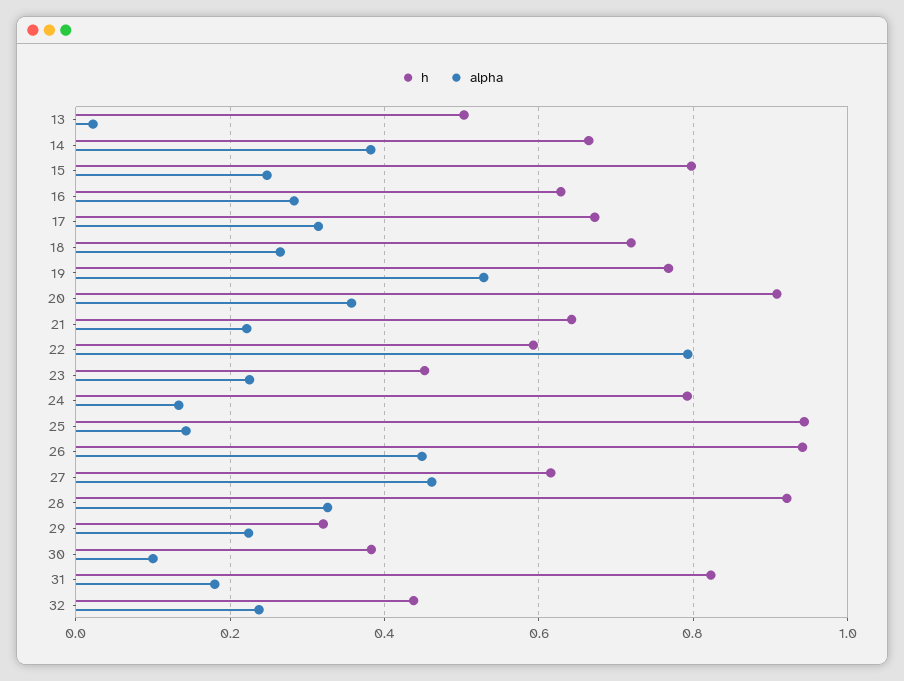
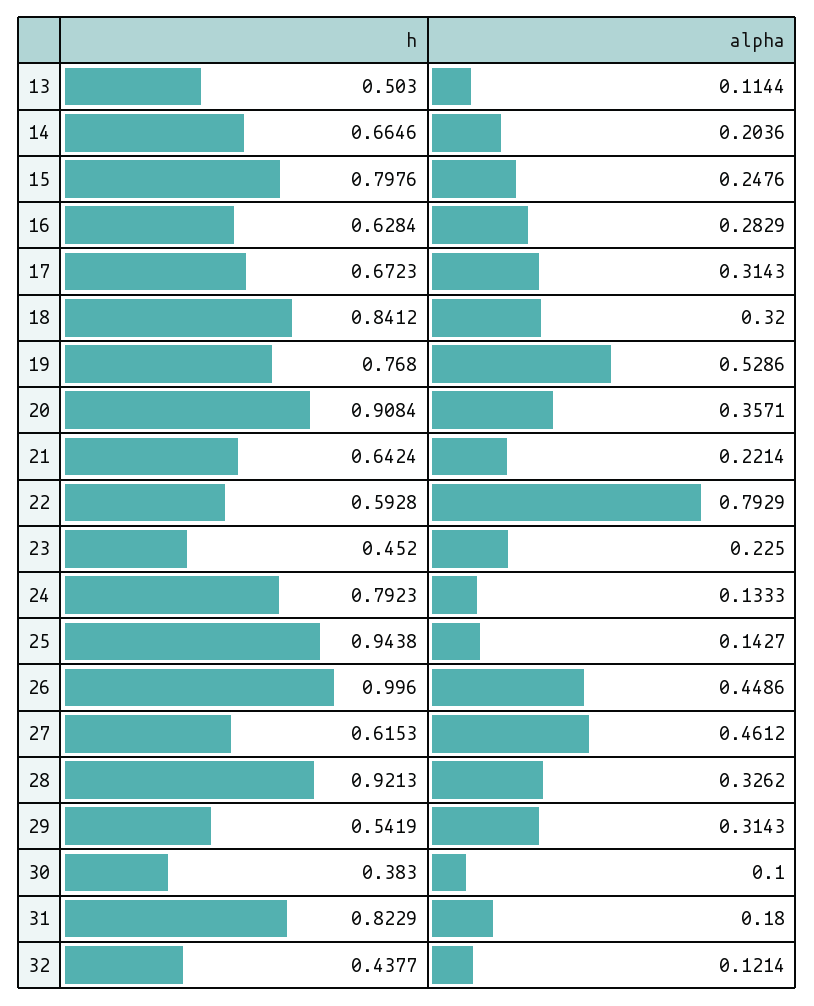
  {
    "h": {
      "13": 0.503,
      "14": 0.6646,
      "15": 0.7976,
      "16": 0.6284,
      "17": 0.6723,
-     "18": 0.72,
+     "18": 0.8412,
      "19": 0.768,
      "20": 0.9084,
      "21": 0.6424,
      "22": 0.5928,
      "23": 0.452,
      "24": 0.7923,
      "25": 0.9438,
-     "26": 0.94,
+     "26": 0.996,
      "27": 0.6153,
      "28": 0.9213,
-     "29": 0.32,
+     "29": 0.5419,
      "30": 0.383,
      "31": 0.8229,
      "32": 0.4377
    },
    "alpha": {
-     "13": 0.02,
+     "13": 0.1144,
-     "14": 0.38,
+     "14": 0.2036,
      "15": 0.2476,
      "16": 0.2829,
      "17": 0.3143,
-     "18": 0.26,
+     "18": 0.32,
      "19": 0.5286,
      "20": 0.3571,
      "21": 0.2214,
      "22": 0.7929,
      "23": 0.225,
      "24": 0.1333,
      "25": 0.1427,
      "26": 0.4486,
      "27": 0.4612,
      "28": 0.3262,
-     "29": 0.22,
+     "29": 0.3143,
      "30": 0.1,
      "31": 0.18,
-     "32": 0.24
+     "32": 0.1214
    }
  }

